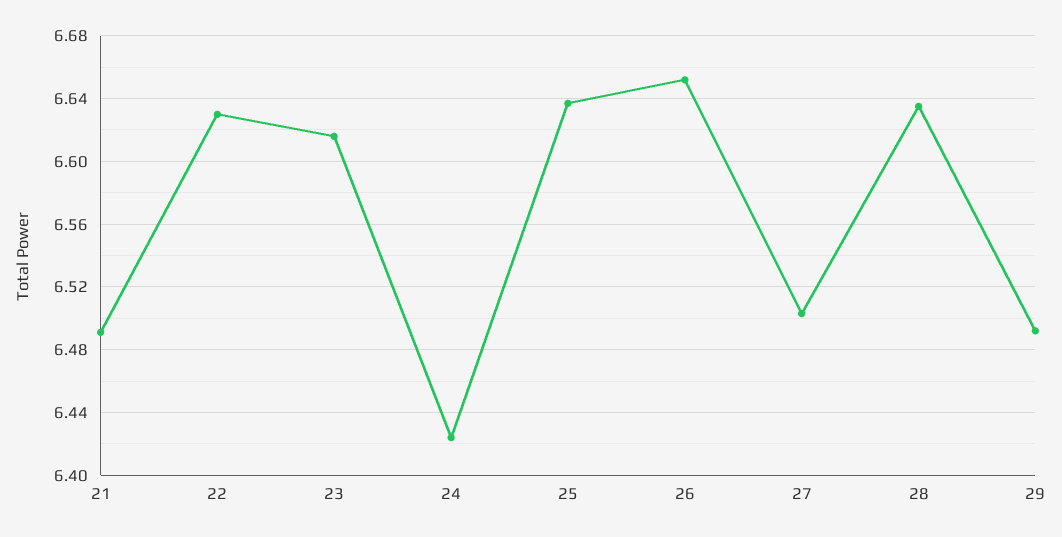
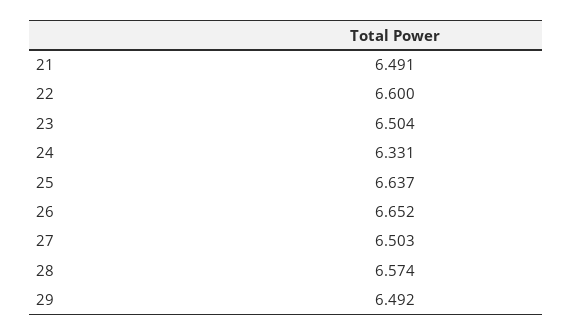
  {
    "21": 6.491,
-   "22": 6.63,
+   "22": 6.6,
-   "23": 6.615,
+   "23": 6.504,
-   "24": 6.425,
+   "24": 6.331,
    "25": 6.637,
    "26": 6.652,
    "27": 6.503,
-   "28": 6.635,
+   "28": 6.574,
    "29": 6.492
  }

